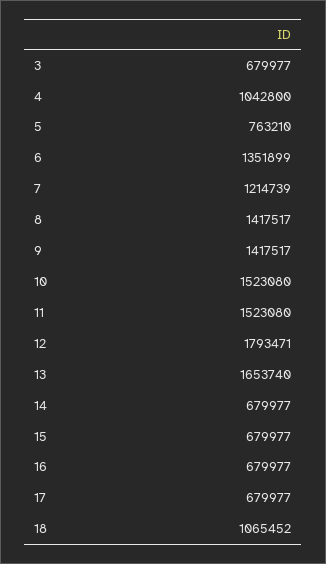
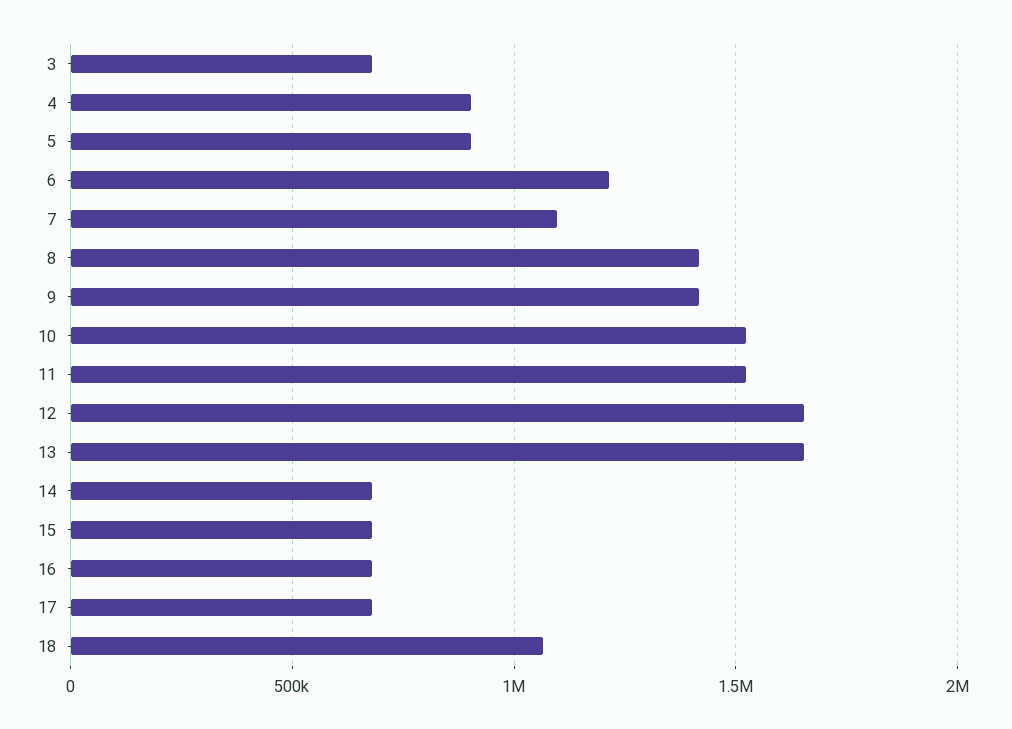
  {
    "3": 679977,
-   "4": 1042800,
+   "4": 900000,
-   "5": 763210,
+   "5": 900000,
-   "6": 1351899,
+   "6": 1200000,
-   "7": 1214739,
+   "7": 1100000,
    "8": 1417517,
    "9": 1417517,
    "10": 1523080,
    "11": 1523080,
-   "12": 1793471,
+   "12": 1650000,
    "13": 1653740,
    "14": 679977,
    "15": 679977,
    "16": 679977,
    "17": 679977,
    "18": 1065452
  }

